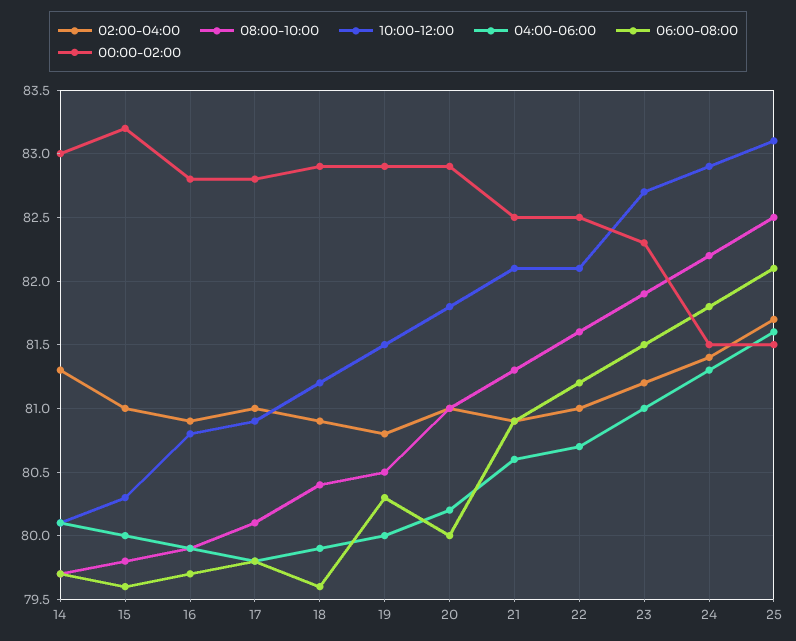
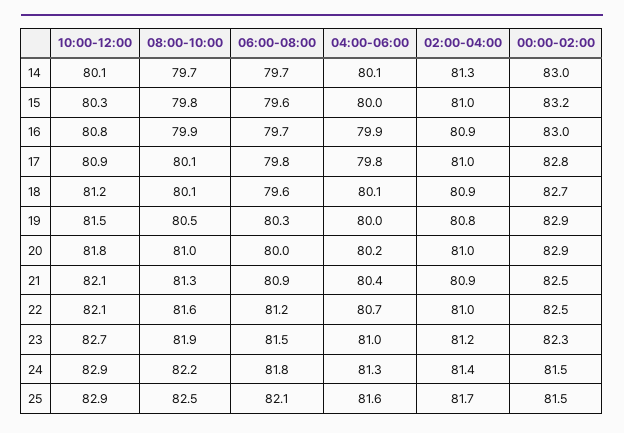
  {
    "02:00-04:00": {
      "14": 81.3,
      "15": 81,
      "16": 80.9,
      "17": 81,
      "18": 80.9,
      "19": 80.8,
      "20": 81,
      "21": 80.9,
      "22": 81,
      "23": 81.2,
      "24": 81.4,
      "25": 81.7
    },
    "08:00-10:00": {
      "14": 79.7,
      "15": 79.8,
      "16": 79.9,
      "17": 80.1,
-     "18": 80.4,
+     "18": 80.1,
      "19": 80.5,
      "20": 81,
      "21": 81.3,
      "22": 81.6,
      "23": 81.9,
      "24": 82.2,
      "25": 82.5
    },
    "10:00-12:00": {
      "14": 80.1,
      "15": 80.3,
      "16": 80.8,
      "17": 80.9,
      "18": 81.2,
      "19": 81.5,
      "20": 81.8,
      "21": 82.1,
      "22": 82.1,
      "23": 82.7,
      "24": 82.9,
-     "25": 83.1
+     "25": 82.9
    },
    "04:00-06:00": {
      "14": 80.1,
      "15": 80,
      "16": 79.9,
      "17": 79.8,
-     "18": 79.9,
+     "18": 80.1,
      "19": 80,
      "20": 80.2,
-     "21": 80.6,
+     "21": 80.4,
      "22": 80.7,
      "23": 81,
      "24": 81.3,
      "25": 81.6
    },
    "06:00-08:00": {
      "14": 79.7,
      "15": 79.6,
      "16": 79.7,
      "17": 79.8,
      "18": 79.6,
      "19": 80.3,
      "20": 80,
      "21": 80.9,
      "22": 81.2,
      "23": 81.5,
      "24": 81.8,
      "25": 82.1
    },
    "00:00-02:00": {
      "14": 83,
      "15": 83.2,
-     "16": 82.8,
+     "16": 83,
      "17": 82.8,
-     "18": 82.9,
+     "18": 82.7,
      "19": 82.9,
      "20": 82.9,
      "21": 82.5,
      "22": 82.5,
      "23": 82.3,
      "24": 81.5,
      "25": 81.5
    }
  }

